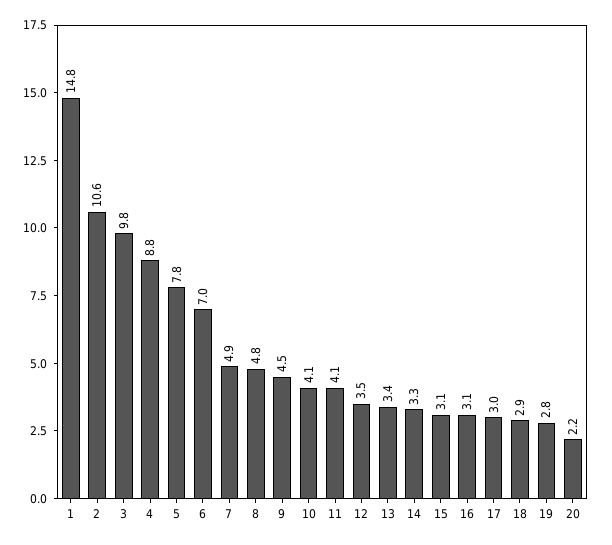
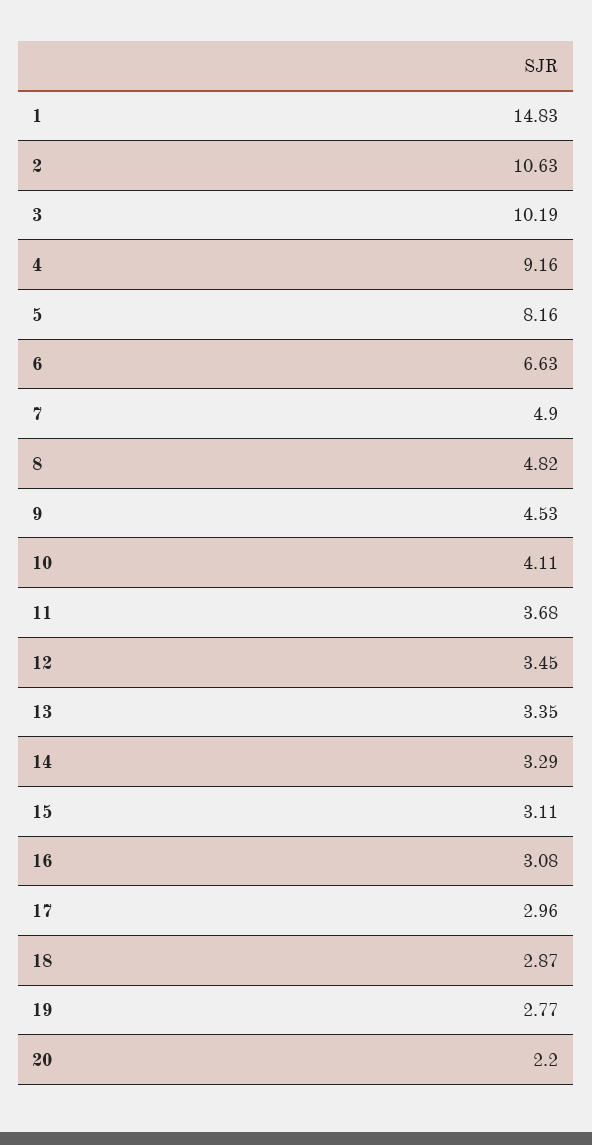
  {
    "1": 14.83,
    "2": 10.63,
-   "3": 9.8,
+   "3": 10.19,
-   "4": 8.8,
+   "4": 9.16,
-   "5": 7.8,
+   "5": 8.16,
-   "6": 7,
+   "6": 6.63,
    "7": 4.9,
    "8": 4.82,
    "9": 4.53,
    "10": 4.11,
-   "11": 4.1,
+   "11": 3.68,
    "12": 3.45,
    "13": 3.35,
    "14": 3.29,
    "15": 3.11,
    "16": 3.08,
    "17": 2.96,
    "18": 2.87,
    "19": 2.77,
    "20": 2.2
  }

